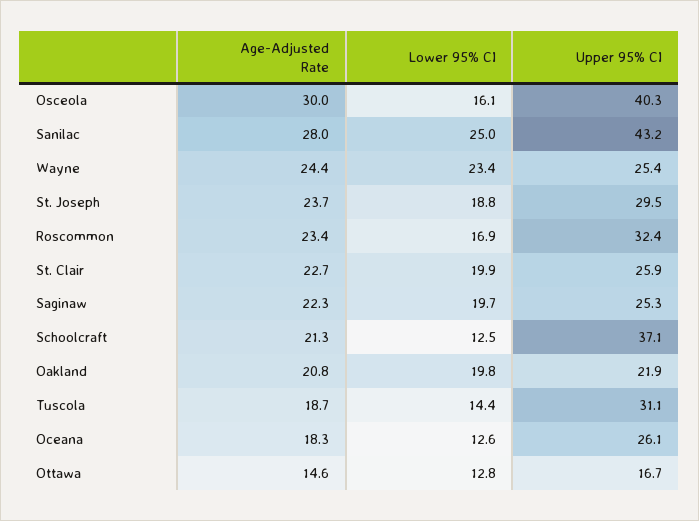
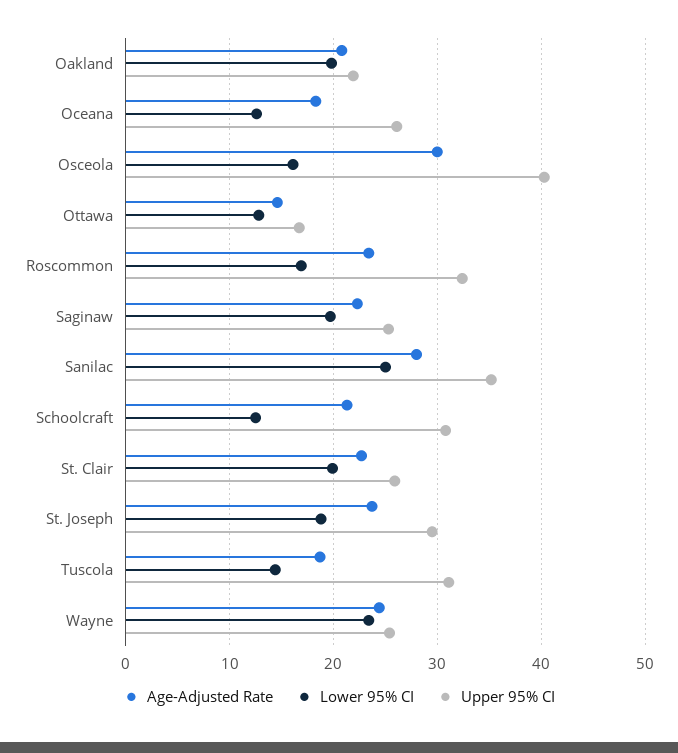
  {
    "Age-Adjusted Rate": {
      "Osceola": 30,
      "Sanilac": 28,
      "Wayne": 24.4,
      "St. Joseph": 23.7,
      "Roscommon": 23.4,
      "St. Clair": 22.7,
      "Saginaw": 22.3,
      "Schoolcraft": 21.3,
      "Oakland": 20.8,
      "Tuscola": 18.7,
      "Oceana": 18.3,
      "Ottawa": 14.6
    },
    "Lower 95% CI": {
      "Osceola": 16.1,
      "Sanilac": 25,
      "Wayne": 23.4,
      "St. Joseph": 18.8,
      "Roscommon": 16.9,
      "St. Clair": 19.9,
      "Saginaw": 19.7,
      "Schoolcraft": 12.5,
      "Oakland": 19.8,
      "Tuscola": 14.4,
      "Oceana": 12.6,
      "Ottawa": 12.8
    },
    "Upper 95% CI": {
      "Osceola": 40.3,
-     "Sanilac": 43.2,
+     "Sanilac": 35,
      "Wayne": 25.4,
      "St. Joseph": 29.5,
      "Roscommon": 32.4,
      "St. Clair": 25.9,
      "Saginaw": 25.3,
-     "Schoolcraft": 37.1,
+     "Schoolcraft": 31,
      "Oakland": 21.9,
      "Tuscola": 31.1,
      "Oceana": 26.1,
      "Ottawa": 16.7
    }
  }

